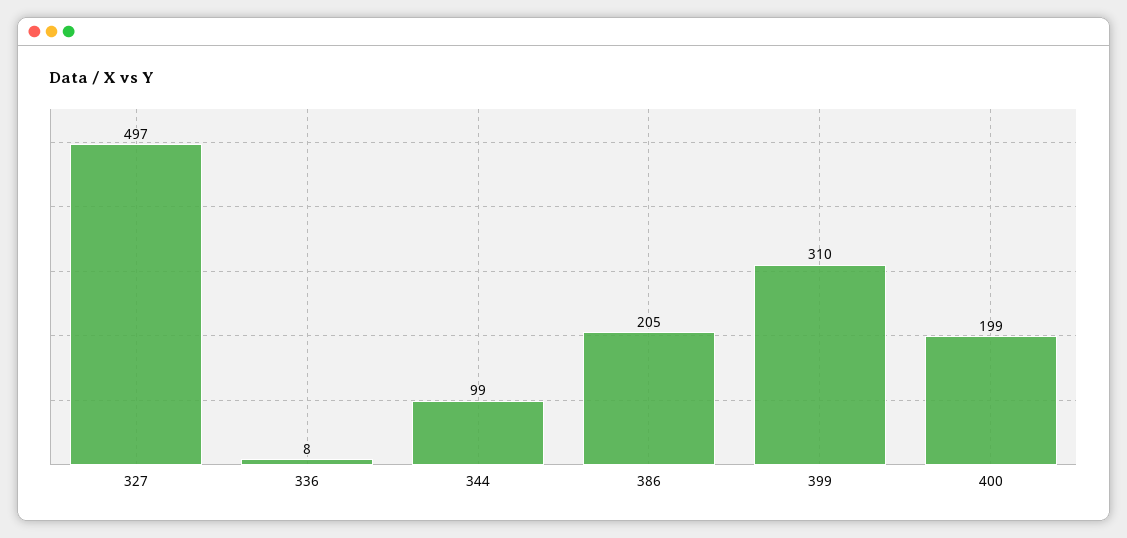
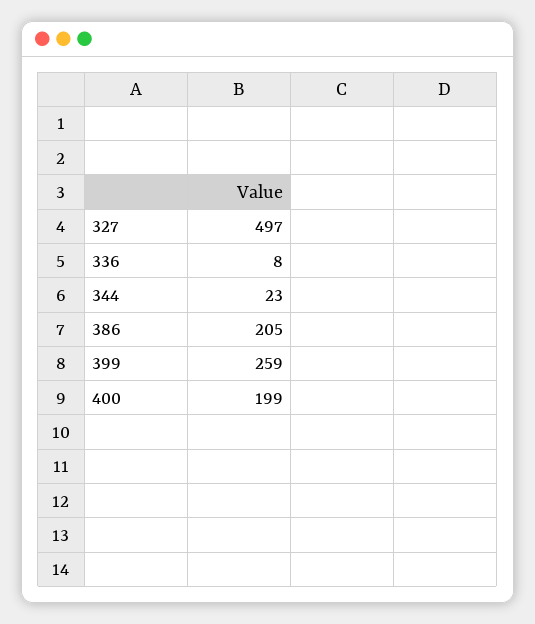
  {
    "327": 497,
    "336": 8,
-   "344": 99,
+   "344": 23,
    "386": 205,
-   "399": 310,
+   "399": 259,
    "400": 199
  }

